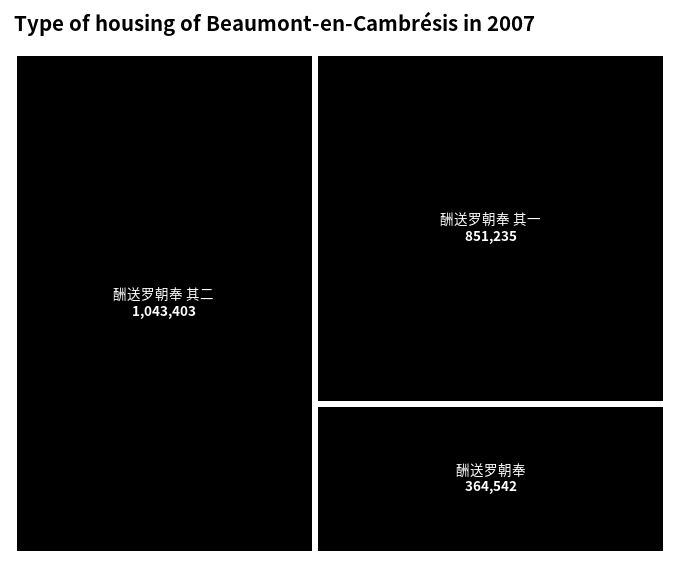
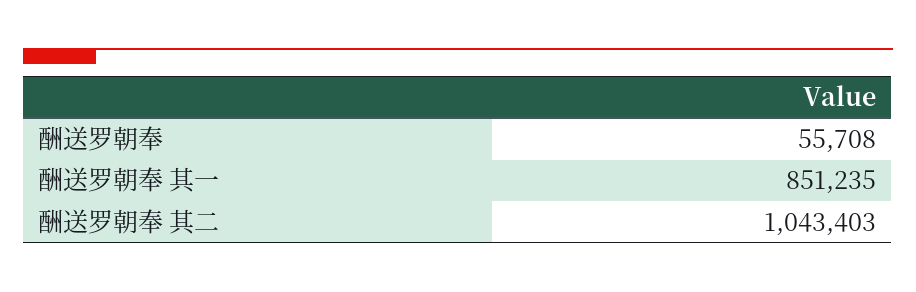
  {
    "酬送罗朝奉 其二": 1043403,
    "酬送罗朝奉 其一": 851235,
-   "酬送罗朝奉": 364542
+   "酬送罗朝奉": 55708
  }

